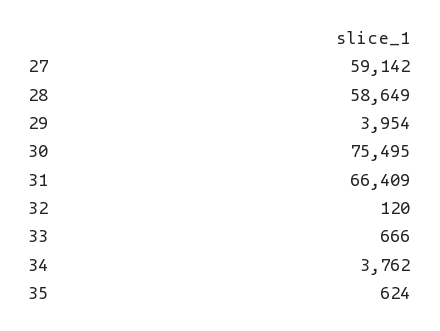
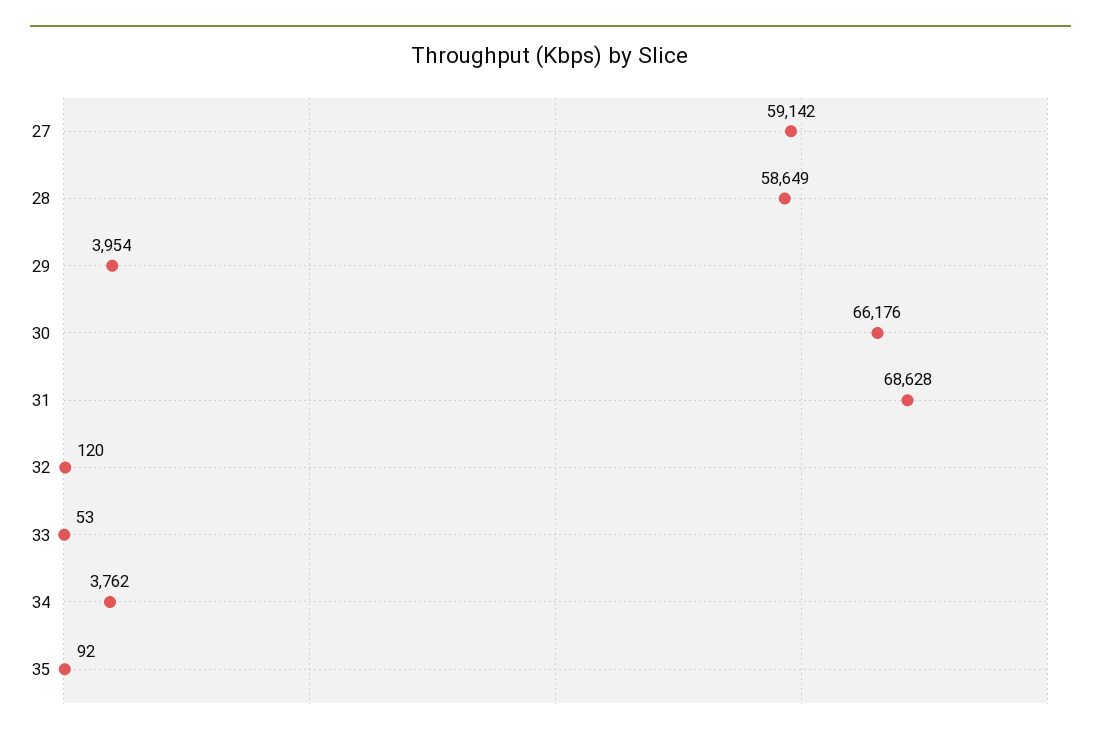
  {
    "27": 59142,
    "28": 58649,
    "29": 3954,
-   "30": 75495,
+   "30": 66176,
-   "31": 66409,
+   "31": 68628,
    "32": 120,
-   "33": 666,
+   "33": 53,
    "34": 3762,
-   "35": 624
+   "35": 92
  }

